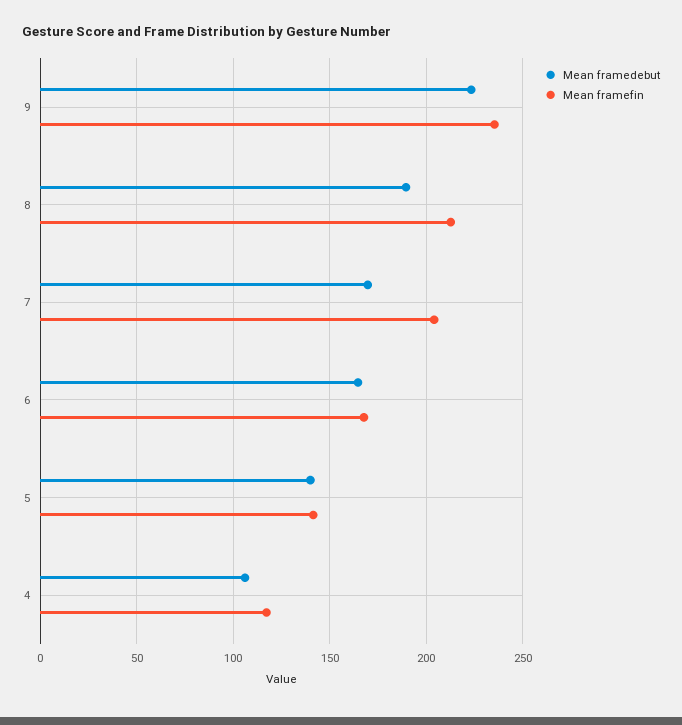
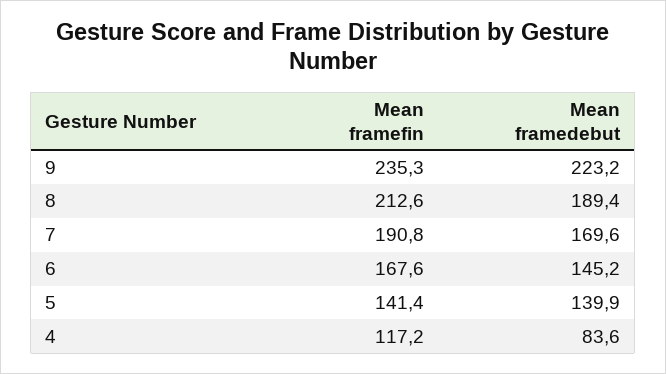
  {
    "Mean framedebut": {
      "9": 223.2,
      "8": 189.4,
      "7": 169.6,
-     "6": 165,
+     "6": 145.2,
      "5": 139.9,
-     "4": 105
+     "4": 83.6
    },
    "Mean framefin": {
      "9": 235.3,
      "8": 212.6,
-     "7": 205,
+     "7": 190.8,
      "6": 167.6,
      "5": 141.4,
      "4": 117.2
    }
  }

